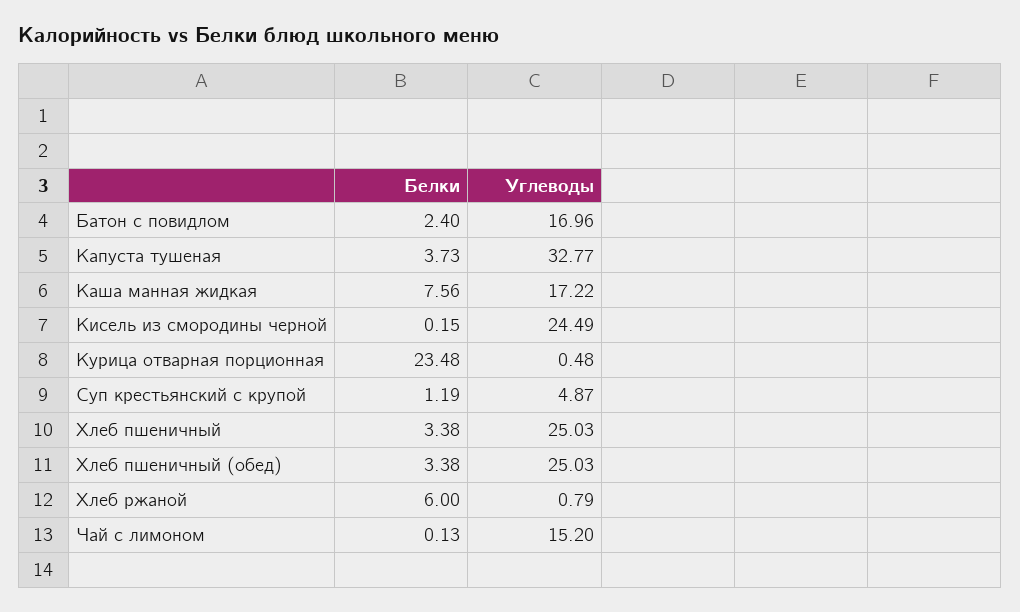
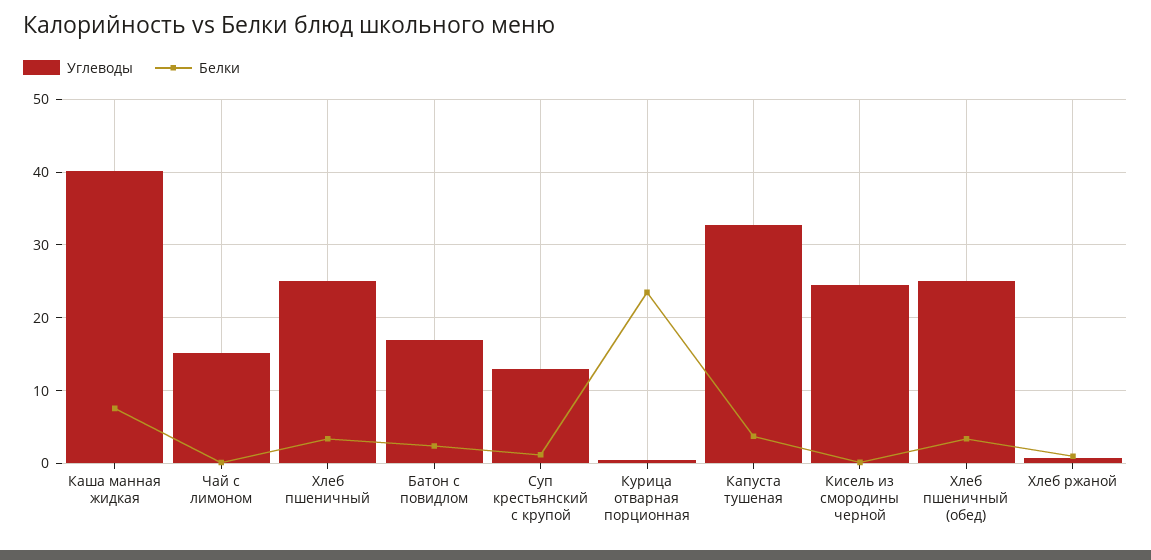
  {
    "Белки": {
      "Батон с повидлом": 2.4,
      "Капуста тушеная": 3.73,
      "Каша манная жидкая": 7.56,
      "Кисель из смородины черной": 0.15,
      "Курица отварная порционная": 23.48,
      "Суп крестьянский с крупой": 1.19,
      "Хлеб пшеничный": 3.38,
      "Хлеб пшеничный (обед)": 3.38,
-     "Хлеб ржаной": 6,
+     "Хлеб ржаной": 1,
      "Чай с лимоном": 0.13
    },
    "Углеводы": {
      "Батон с повидлом": 16.96,
      "Капуста тушеная": 32.77,
-     "Каша манная жидкая": 17.22,
+     "Каша манная жидкая": 40,
      "Кисель из смородины черной": 24.49,
      "Курица отварная порционная": 0.48,
-     "Суп крестьянский с крупой": 4.87,
+     "Суп крестьянский с крупой": 13,
      "Хлеб пшеничный": 25.03,
      "Хлеб пшеничный (обед)": 25.03,
      "Хлеб ржаной": 0.79,
      "Чай с лимоном": 15.2
    }
  }

